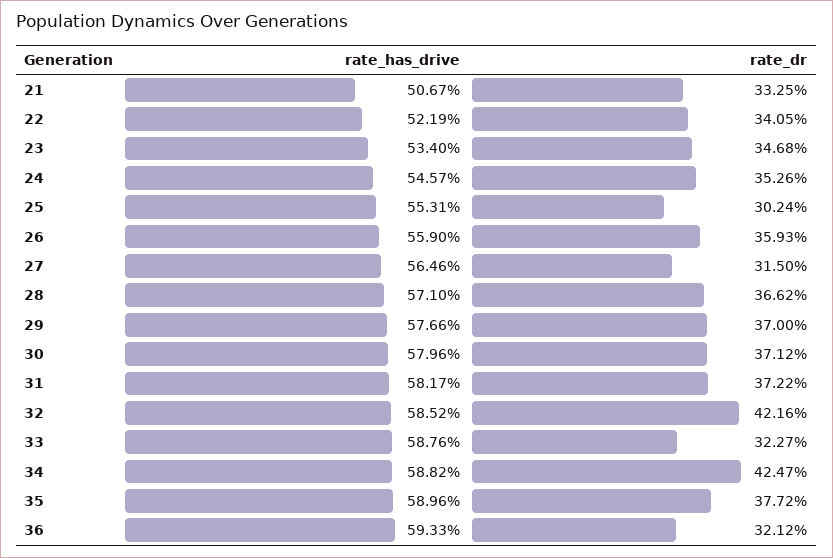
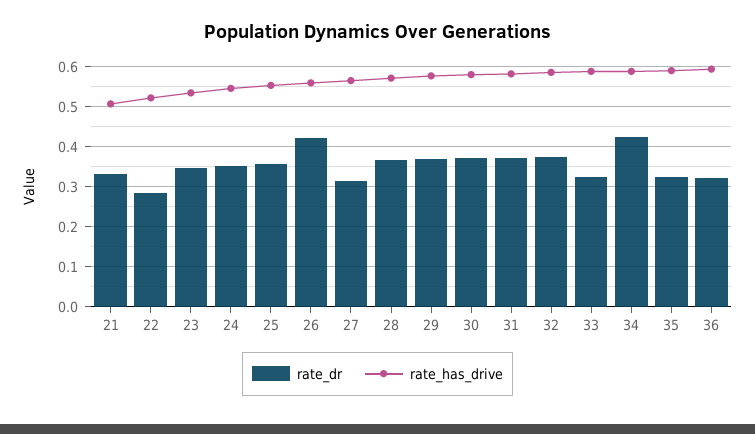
  {
    "rate_has_drive": {
      "21": 0.5067,
      "22": 0.5219,
      "23": 0.534,
      "24": 0.5457,
      "25": 0.5531,
      "26": 0.559,
      "27": 0.5646,
      "28": 0.571,
      "29": 0.5766,
      "30": 0.5796,
      "31": 0.5817,
      "32": 0.5852,
      "33": 0.5876,
      "34": 0.5882,
      "35": 0.5896,
      "36": 0.5933
    },
    "rate_dr": {
      "21": 0.3325,
-     "22": 0.3405,
+     "22": 0.28,
      "23": 0.3468,
      "24": 0.3526,
-     "25": 0.3024,
+     "25": 0.36,
-     "26": 0.3593,
+     "26": 0.42,
      "27": 0.315,
      "28": 0.3662,
      "29": 0.37,
      "30": 0.3712,
      "31": 0.3722,
-     "32": 0.4216,
+     "32": 0.38,
      "33": 0.3227,
      "34": 0.4247,
-     "35": 0.3772,
+     "35": 0.32,
      "36": 0.3212
    }
  }

